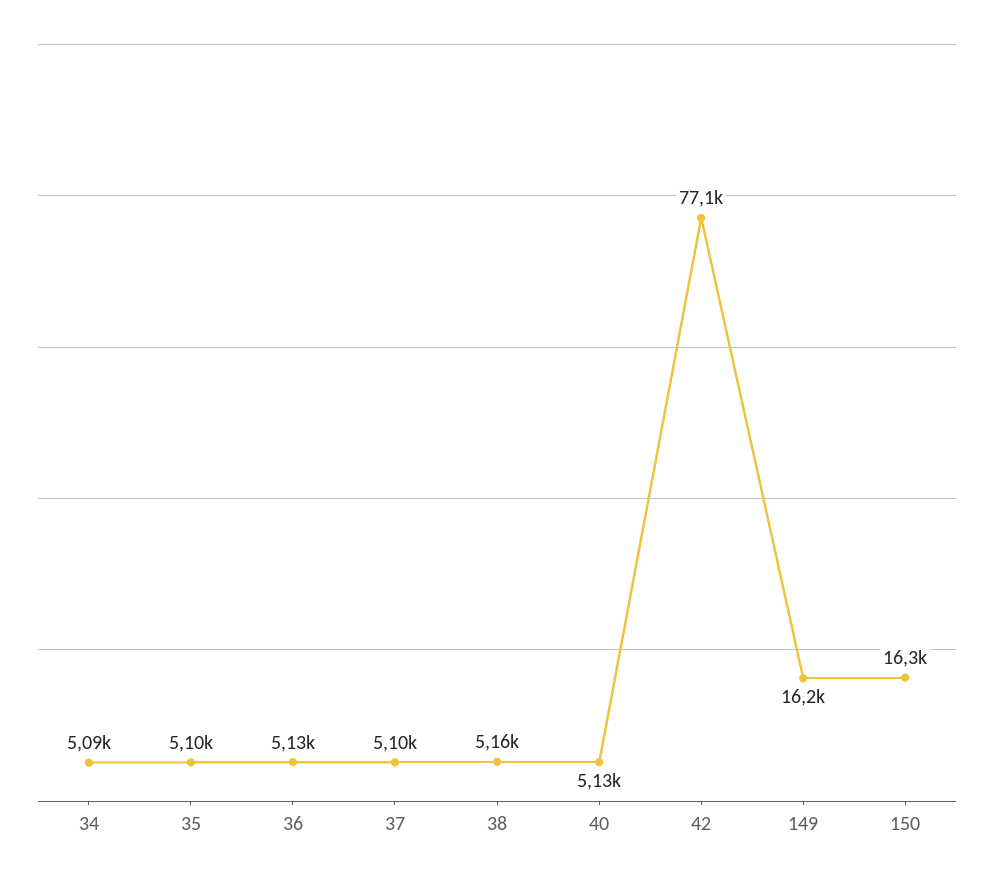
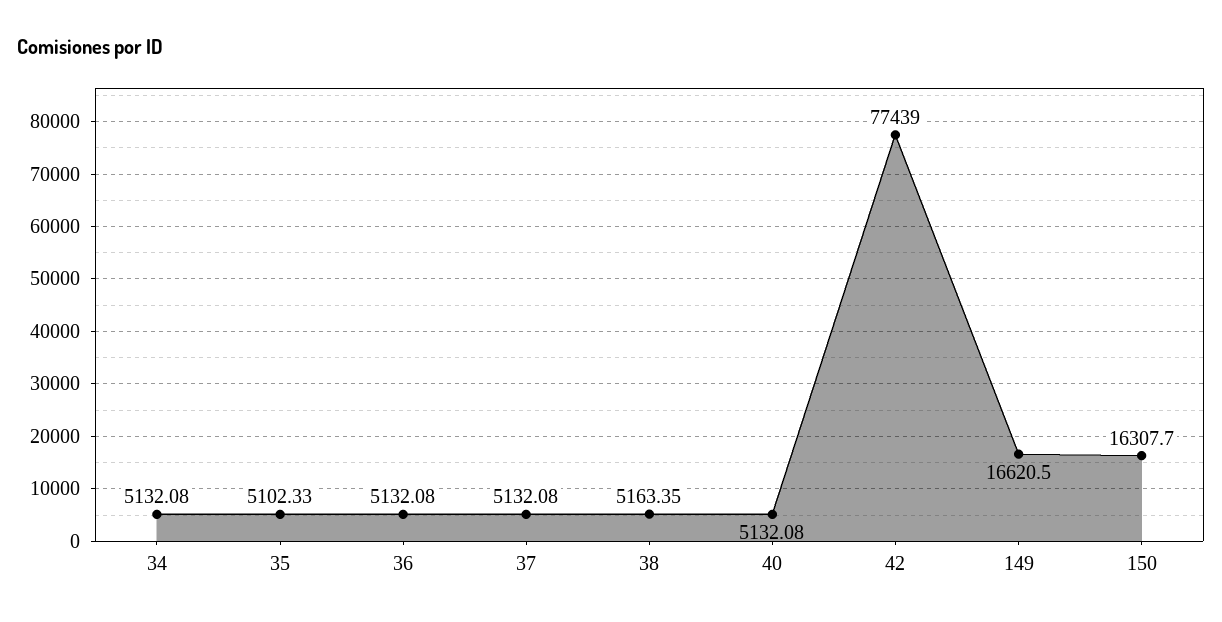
  {
-   "34": 5090,
+   "34": 5132.08,
    "35": 5102.33,
    "36": 5132.08,
-   "37": 5100,
+   "37": 5132.08,
    "38": 5163.35,
    "40": 5132.08,
-   "42": 77100,
+   "42": 77439,
-   "149": 16200,
+   "149": 16620.5,
    "150": 16307.7
  }

